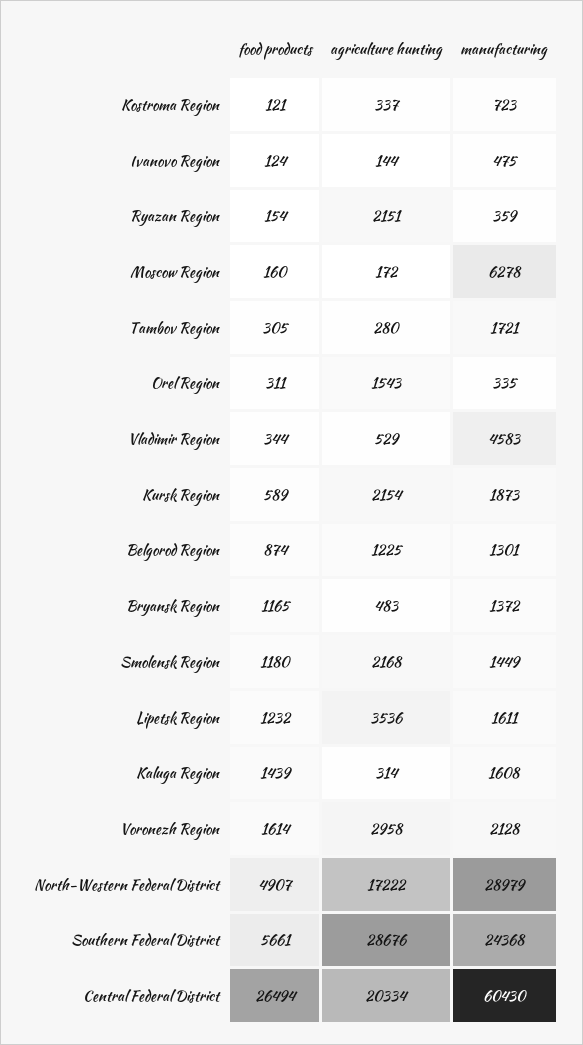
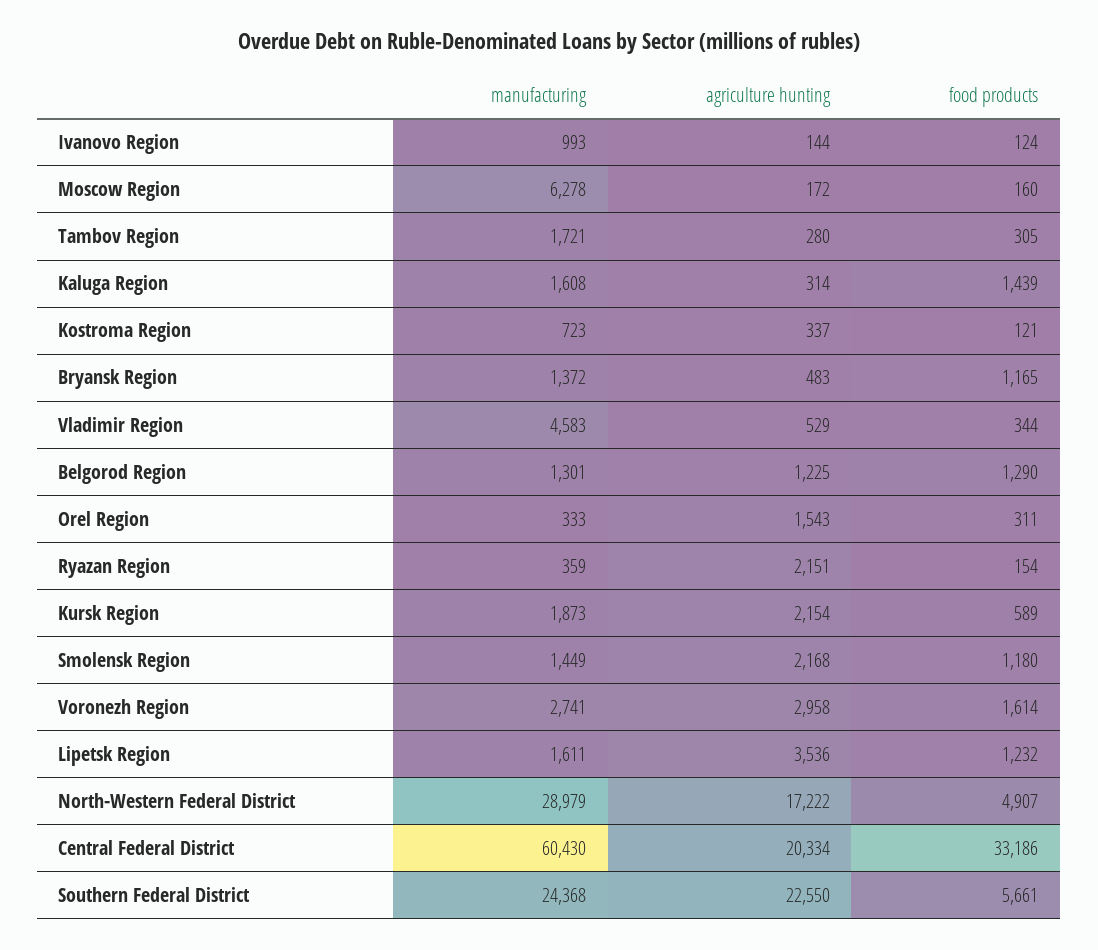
  {
    "food products": {
      "Kostroma Region": 121,
      "Ivanovo Region": 124,
      "Ryazan Region": 154,
      "Moscow Region": 160,
      "Tambov Region": 305,
      "Orel Region": 311,
      "Vladimir Region": 344,
      "Kursk Region": 589,
-     "Belgorod Region": 874,
+     "Belgorod Region": 1290,
      "Bryansk Region": 1165,
      "Smolensk Region": 1180,
      "Lipetsk Region": 1232,
      "Kaluga Region": 1439,
      "Voronezh Region": 1614,
      "North-Western Federal District": 4907,
      "Southern Federal District": 5661,
-     "Central Federal District": 26494
+     "Central Federal District": 33186
    },
    "agriculture hunting": {
      "Kostroma Region": 337,
      "Ivanovo Region": 144,
      "Ryazan Region": 2151,
      "Moscow Region": 172,
      "Tambov Region": 280,
      "Orel Region": 1543,
      "Vladimir Region": 529,
      "Kursk Region": 2154,
      "Belgorod Region": 1225,
      "Bryansk Region": 483,
      "Smolensk Region": 2168,
      "Lipetsk Region": 3536,
      "Kaluga Region": 314,
      "Voronezh Region": 2958,
      "North-Western Federal District": 17222,
-     "Southern Federal District": 28676,
+     "Southern Federal District": 22550,
      "Central Federal District": 20334
    },
    "manufacturing": {
      "Kostroma Region": 723,
-     "Ivanovo Region": 475,
+     "Ivanovo Region": 993,
      "Ryazan Region": 359,
      "Moscow Region": 6278,
      "Tambov Region": 1721,
-     "Orel Region": 335,
+     "Orel Region": 333,
      "Vladimir Region": 4583,
      "Kursk Region": 1873,
      "Belgorod Region": 1301,
      "Bryansk Region": 1372,
      "Smolensk Region": 1449,
      "Lipetsk Region": 1611,
      "Kaluga Region": 1608,
-     "Voronezh Region": 2128,
+     "Voronezh Region": 2741,
      "North-Western Federal District": 28979,
      "Southern Federal District": 24368,
      "Central Federal District": 60430
    }
  }

